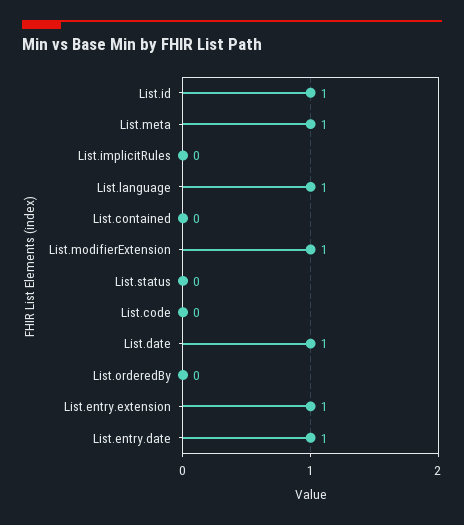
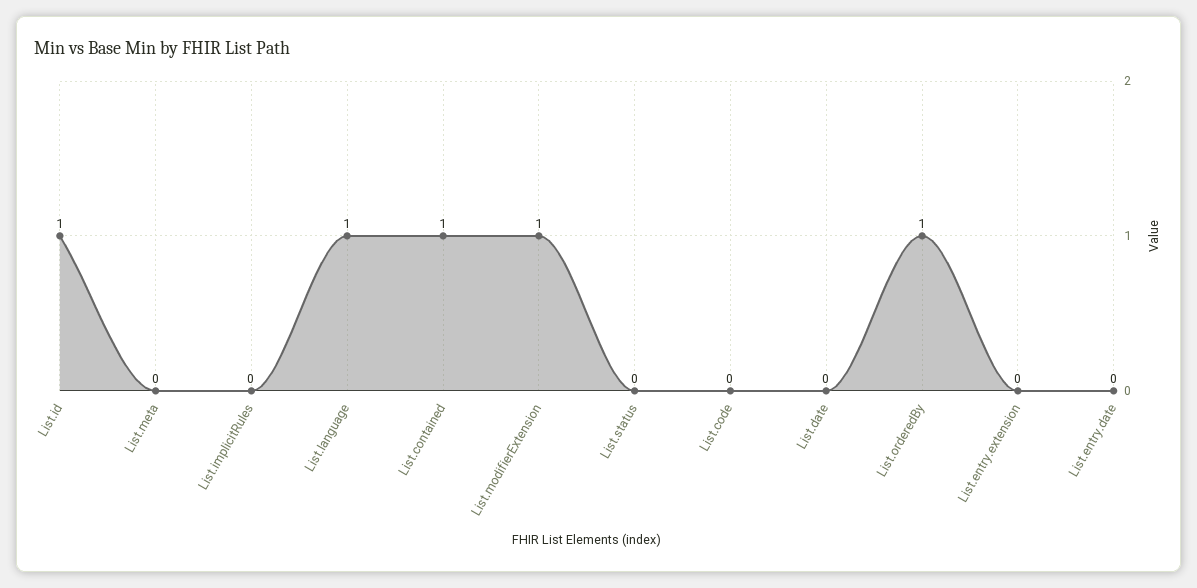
  {
    "List.id": 1,
-   "List.meta": 1,
+   "List.meta": 0,
    "List.implicitRules": 0,
    "List.language": 1,
-   "List.contained": 0,
+   "List.contained": 1,
    "List.modifierExtension": 1,
    "List.status": 0,
    "List.code": 0,
-   "List.date": 1,
+   "List.date": 0,
-   "List.orderedBy": 0,
+   "List.orderedBy": 1,
-   "List.entry.extension": 1,
+   "List.entry.extension": 0,
-   "List.entry.date": 1
+   "List.entry.date": 0
  }

